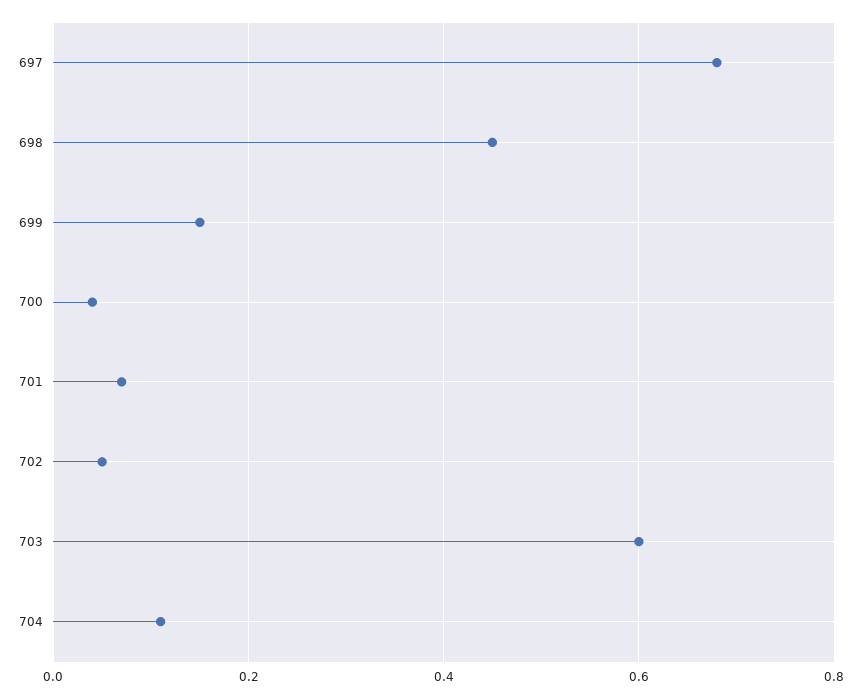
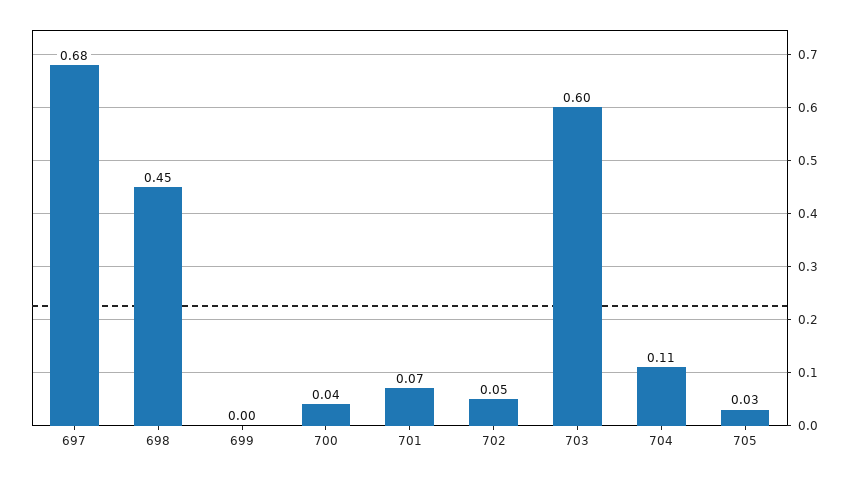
  {
    "697": 0.68,
    "698": 0.45,
-   "699": 0.15,
+   "699": 0,
    "700": 0.04,
    "701": 0.07,
    "702": 0.05,
    "703": 0.6,
-   "704": 0.11
+   "704": 0.11,
+   "705": 0.03
  }

